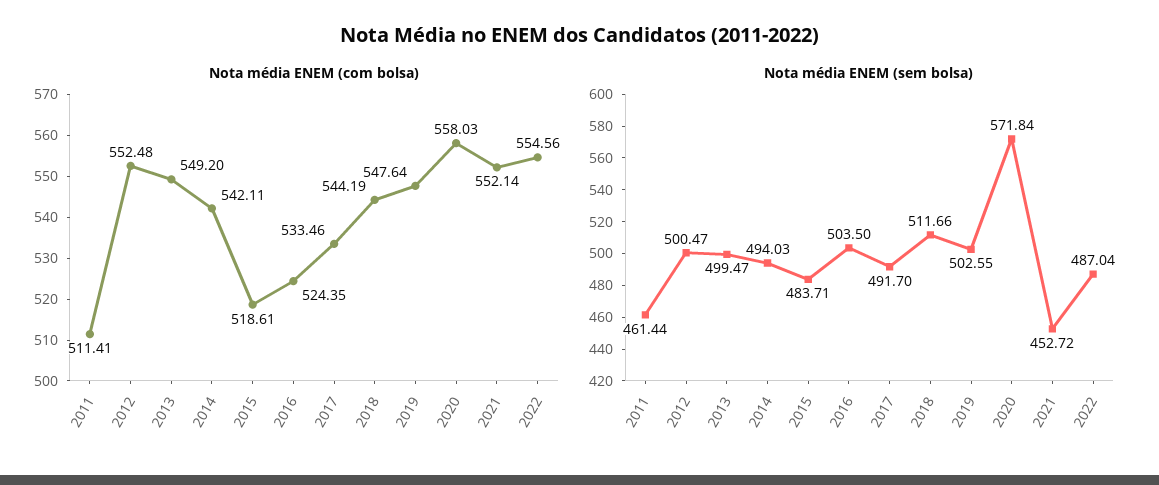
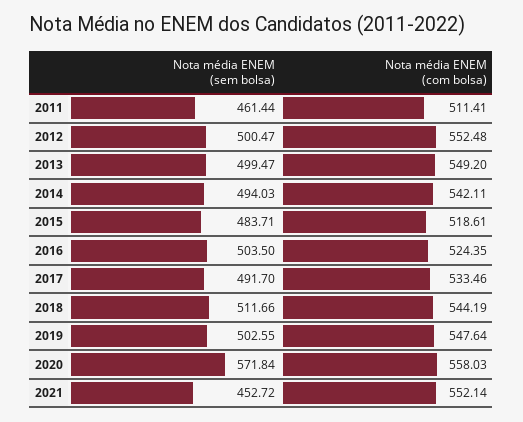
  {
    "Nota média ENEM (com bolsa)": {
      "2011": 511.41,
      "2012": 552.48,
      "2013": 549.2,
      "2014": 542.11,
      "2015": 518.61,
      "2016": 524.35,
      "2017": 533.46,
      "2018": 544.19,
      "2019": 547.64,
      "2020": 558.03,
-     "2021": 552.14,
+     "2021": 552.14
-     "2022": 554.56
    },
    "Nota média ENEM (sem bolsa)": {
      "2011": 461.44,
      "2012": 500.47,
      "2013": 499.47,
      "2014": 494.03,
      "2015": 483.71,
      "2016": 503.5,
      "2017": 491.7,
      "2018": 511.66,
      "2019": 502.55,
      "2020": 571.84,
-     "2021": 452.72,
+     "2021": 452.72
-     "2022": 487.04
    }
  }

